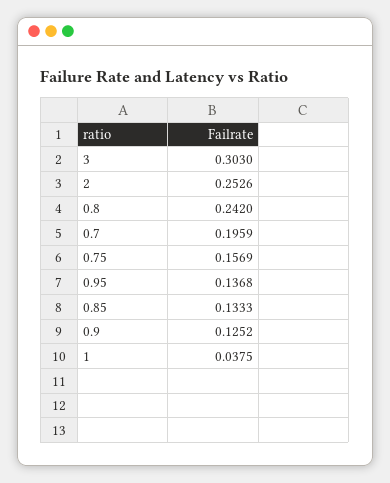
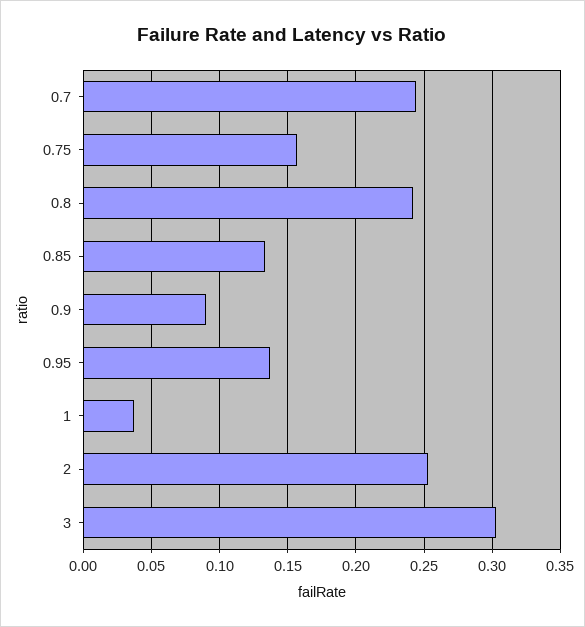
  {
    "3": 0.303,
    "2": 0.2526,
    "0.8": 0.242,
-   "0.7": 0.1959,
+   "0.7": 0.245,
    "0.75": 0.1569,
    "0.95": 0.1368,
    "0.85": 0.1333,
-   "0.9": 0.1252,
+   "0.9": 0.09,
    "1": 0.0375
  }

